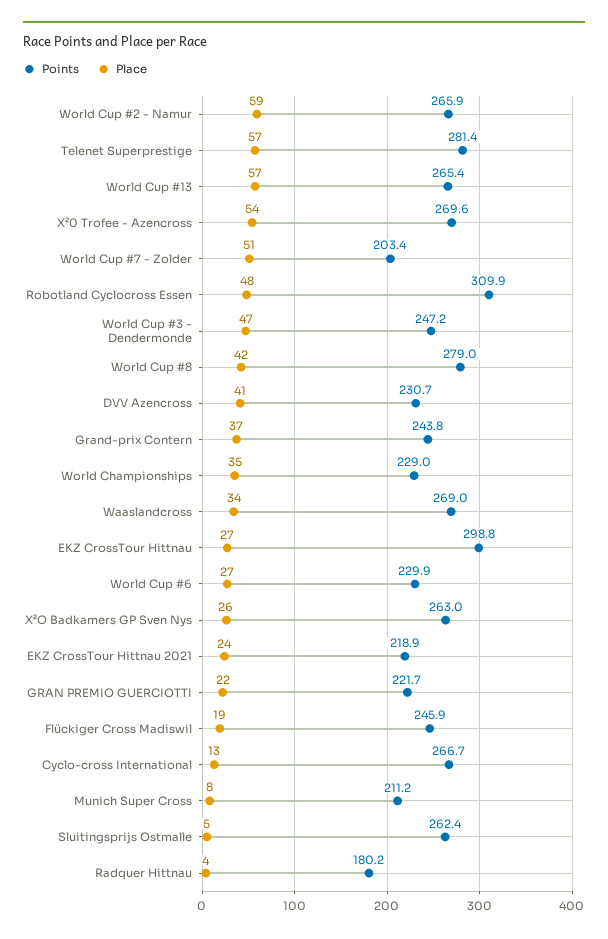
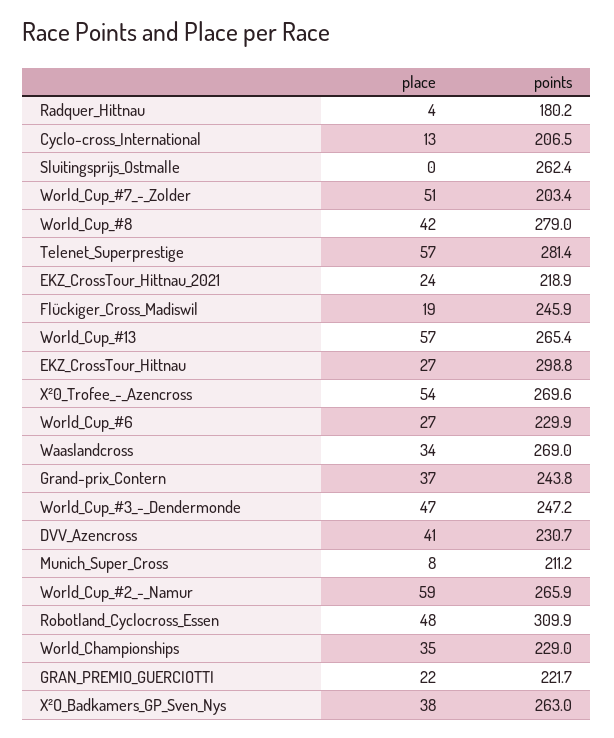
  {
    "Points": {
      "World Cup #2 - Namur": 265.9,
      "Telenet Superprestige": 281.4,
      "World Cup #13": 265.4,
      "X²0 Trofee - Azencross": 269.6,
      "World Cup #7 - Zolder": 203.4,
      "Robotland Cyclocross Essen": 309.9,
      "World Cup #3 - Dendermonde": 247.2,
      "World Cup #8": 279,
      "DVV Azencross": 230.7,
      "Grand-prix Contern": 243.8,
      "World Championships": 229,
      "Waaslandcross": 269,
      "EKZ CrossTour Hittnau": 298.8,
      "World Cup #6": 229.9,
      "X²O Badkamers GP Sven Nys": 263,
      "EKZ CrossTour Hittnau 2021": 218.9,
      "GRAN PREMIO GUERCIOTTI": 221.7,
      "Flückiger Cross Madiswil": 245.9,
-     "Cyclo-cross International": 266.7,
+     "Cyclo-cross International": 206.5,
      "Munich Super Cross": 211.2,
      "Sluitingsprijs Ostmalle": 262.4,
      "Radquer Hittnau": 180.2
    },
    "Place": {
      "World Cup #2 - Namur": 59,
      "Telenet Superprestige": 57,
      "World Cup #13": 57,
      "X²0 Trofee - Azencross": 54,
      "World Cup #7 - Zolder": 51,
      "Robotland Cyclocross Essen": 48,
      "World Cup #3 - Dendermonde": 47,
      "World Cup #8": 42,
      "DVV Azencross": 41,
      "Grand-prix Contern": 37,
      "World Championships": 35,
      "Waaslandcross": 34,
      "EKZ CrossTour Hittnau": 27,
      "World Cup #6": 27,
-     "X²O Badkamers GP Sven Nys": 26,
+     "X²O Badkamers GP Sven Nys": 38,
      "EKZ CrossTour Hittnau 2021": 24,
      "GRAN PREMIO GUERCIOTTI": 22,
      "Flückiger Cross Madiswil": 19,
      "Cyclo-cross International": 13,
      "Munich Super Cross": 8,
-     "Sluitingsprijs Ostmalle": 5,
+     "Sluitingsprijs Ostmalle": 0,
      "Radquer Hittnau": 4
    }
  }

